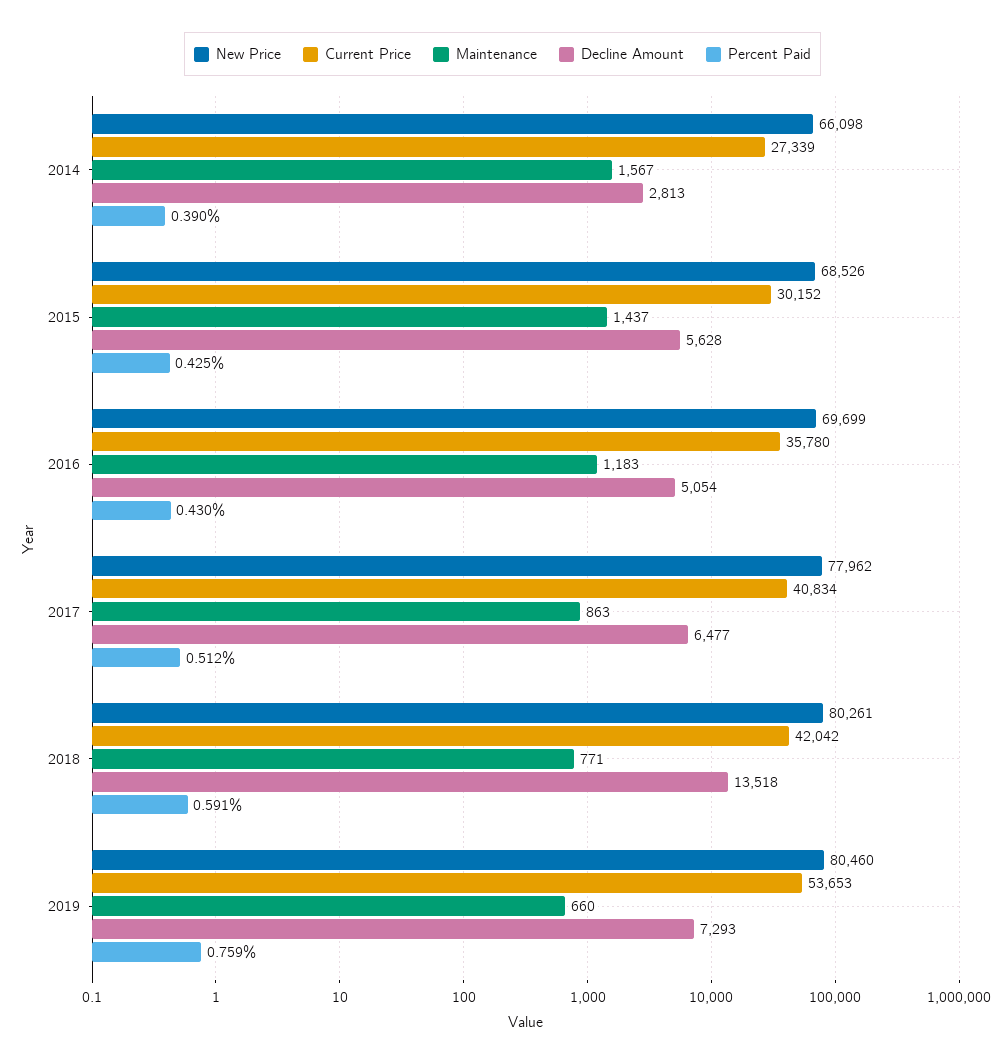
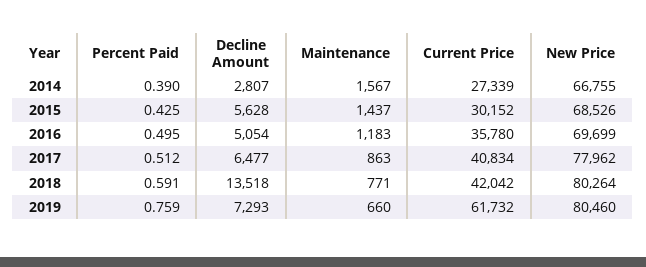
  {
    "New Price": {
-     "2014": 66098,
+     "2014": 66755,
      "2015": 68526,
      "2016": 69699,
      "2017": 77962,
-     "2018": 80261,
+     "2018": 80264,
      "2019": 80460
    },
    "Current Price": {
      "2014": 27339,
      "2015": 30152,
      "2016": 35780,
      "2017": 40834,
      "2018": 42042,
-     "2019": 53653
+     "2019": 61732
    },
    "Maintenance": {
      "2014": 1567,
      "2015": 1437,
      "2016": 1183,
      "2017": 863,
      "2018": 771,
      "2019": 660
    },
    "Decline Amount": {
-     "2014": 2813,
+     "2014": 2807,
      "2015": 5628,
      "2016": 5054,
      "2017": 6477,
      "2018": 13518,
      "2019": 7293
    },
    "Percent Paid": {
      "2014": 0.39,
      "2015": 0.425,
-     "2016": 0.43,
+     "2016": 0.495,
      "2017": 0.512,
      "2018": 0.591,
      "2019": 0.759
    }
  }

